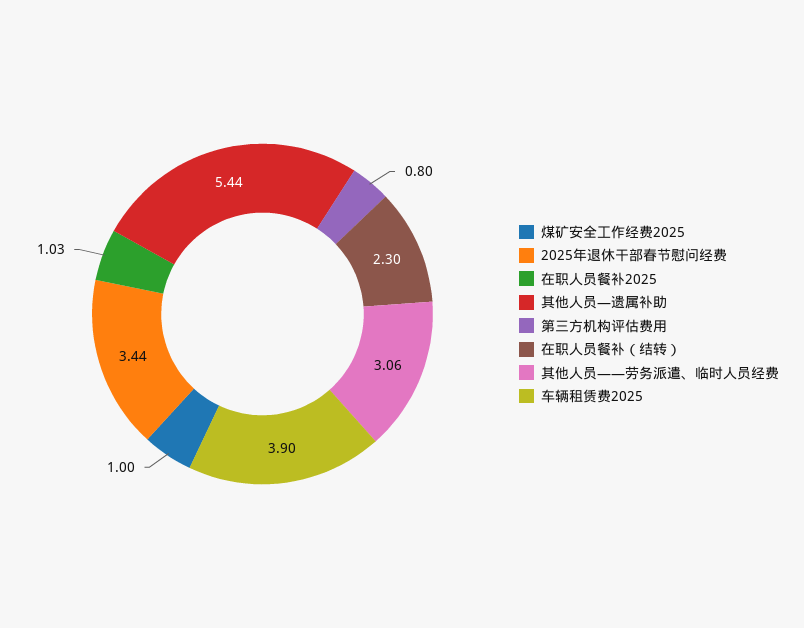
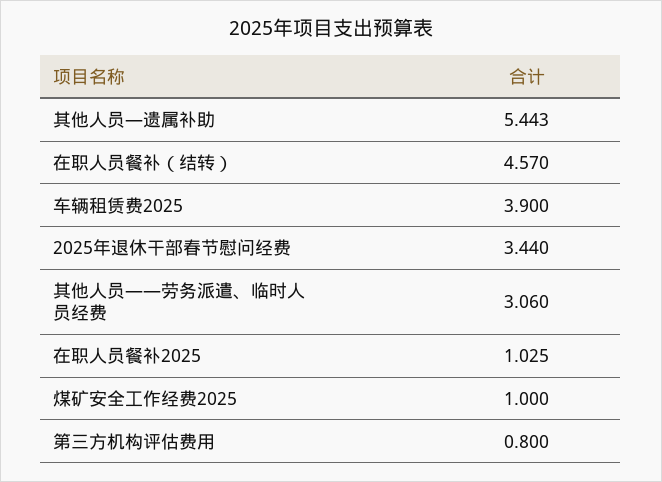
  {
    "煤矿安全工作经费2025": 1,
    "2025年退休干部春节慰问经费": 3.44,
    "在职人员餐补2025": 1.025,
    "其他人员—遗属补助": 5.443,
    "第三方机构评估费用": 0.8,
-   "在职人员餐补（结转）": 2.3,
+   "在职人员餐补（结转）": 4.57,
    "其他人员——劳务派遣、临时人员经费": 3.06,
    "车辆租赁费2025": 3.9
  }

